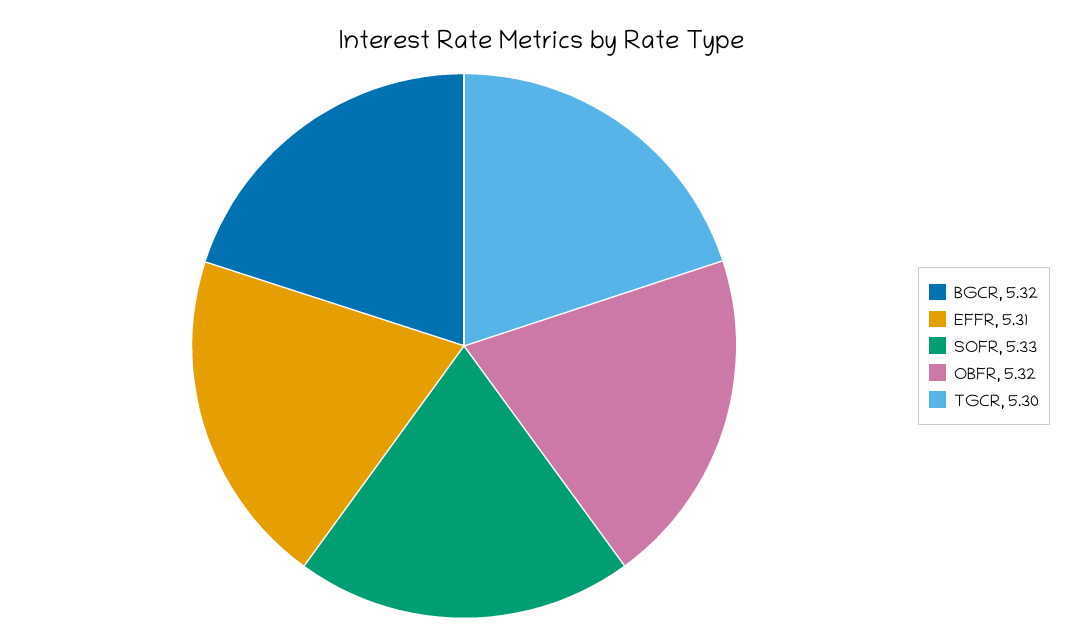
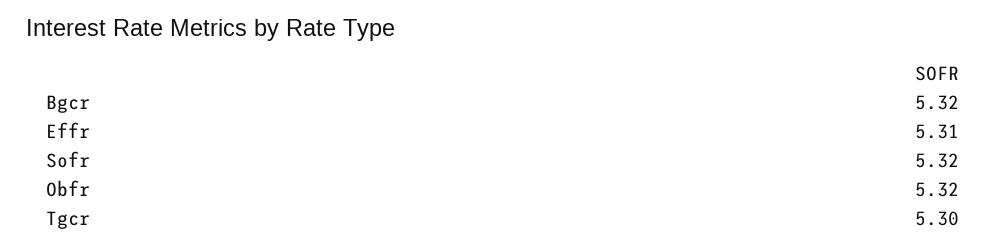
  {
    "BGCR": 5.32,
    "EFFR": 5.31,
-   "SOFR": 5.33,
+   "SOFR": 5.32,
    "OBFR": 5.32,
    "TGCR": 5.3
  }

